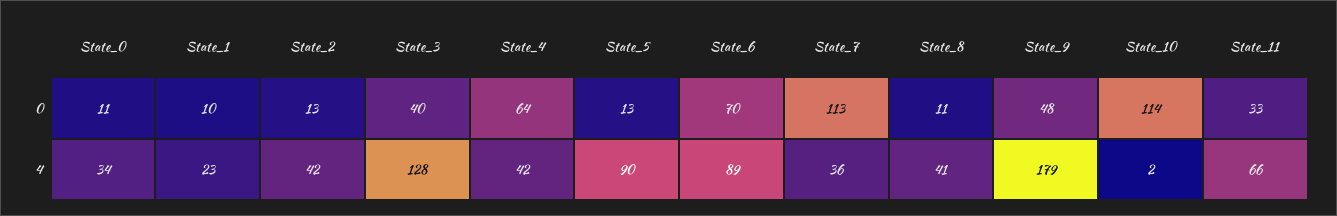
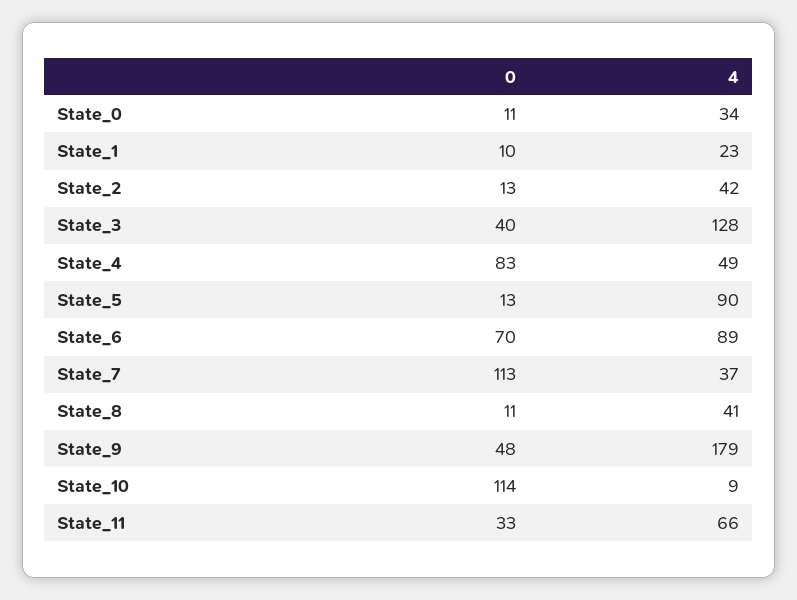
  {
    "State_0": {
      "0": 11,
      "4": 34
    },
    "State_1": {
      "0": 10,
      "4": 23
    },
    "State_2": {
      "0": 13,
      "4": 42
    },
    "State_3": {
      "0": 40,
      "4": 128
    },
    "State_4": {
-     "0": 64,
+     "0": 83,
-     "4": 42
+     "4": 49
    },
    "State_5": {
      "0": 13,
      "4": 90
    },
    "State_6": {
      "0": 70,
      "4": 89
    },
    "State_7": {
      "0": 113,
-     "4": 36
+     "4": 37
    },
    "State_8": {
      "0": 11,
      "4": 41
    },
    "State_9": {
      "0": 48,
      "4": 179
    },
    "State_10": {
      "0": 114,
-     "4": 2
+     "4": 9
    },
    "State_11": {
      "0": 33,
      "4": 66
    }
  }

